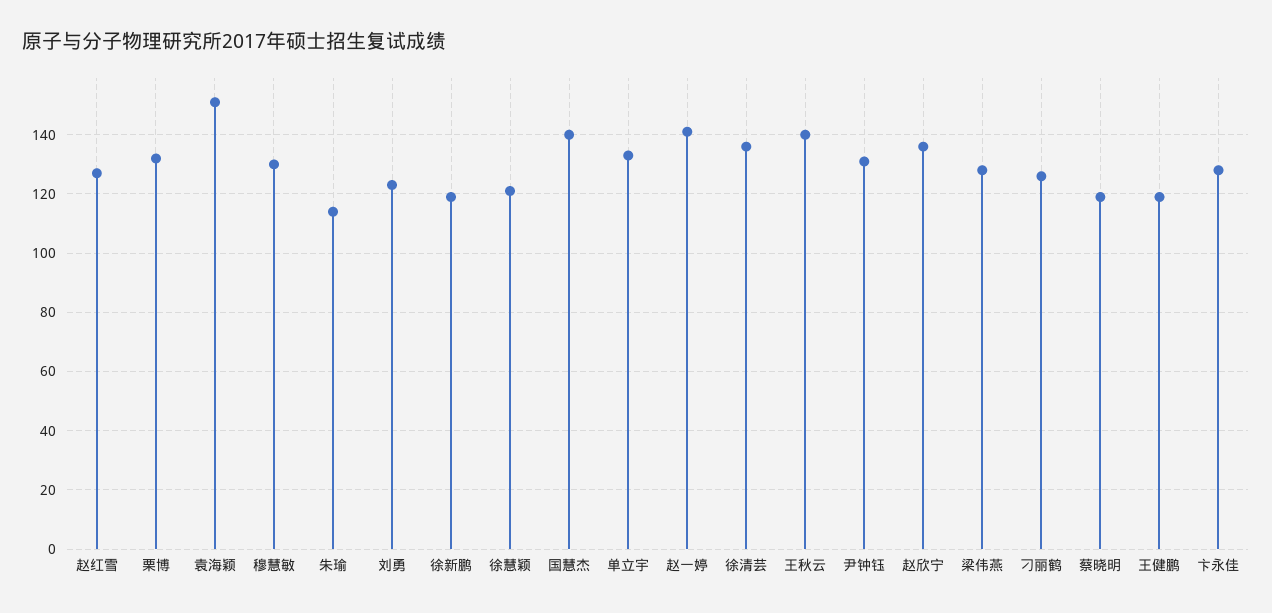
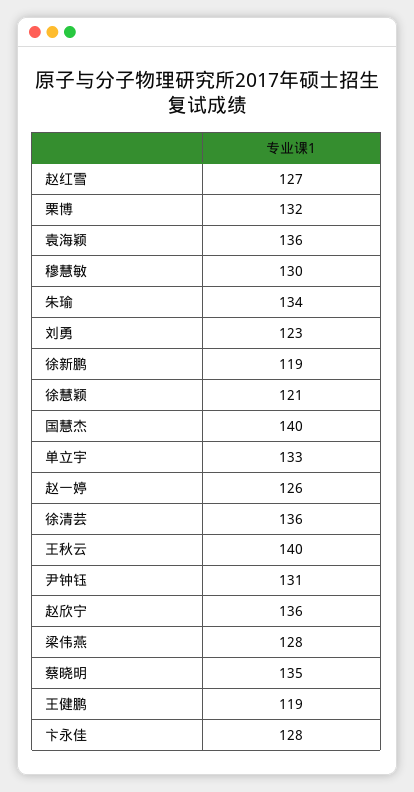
  {
    "赵红雪": 127,
    "栗博": 132,
-   "袁海颖": 150,
+   "袁海颖": 136,
    "穆慧敏": 130,
-   "朱瑜": 115,
+   "朱瑜": 134,
    "刘勇": 123,
    "徐新鹏": 119,
    "徐慧颖": 121,
    "国慧杰": 140,
    "单立宇": 133,
-   "赵一婷": 140,
+   "赵一婷": 126,
    "徐清芸": 136,
    "王秋云": 140,
    "尹钟钰": 131,
    "赵欣宁": 136,
    "梁伟燕": 128,
-   "刁丽鹤": 125,
-   "蔡晓明": 120,
+   "蔡晓明": 135,
    "王健鹏": 119,
    "卞永佳": 128
  }

